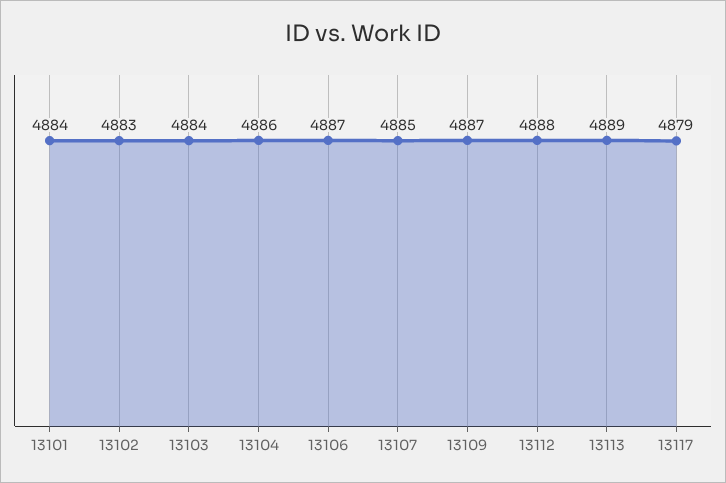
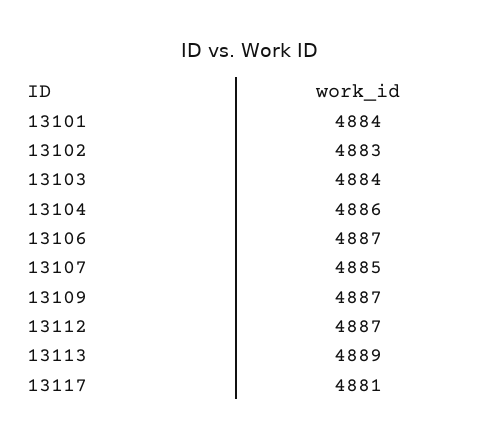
  {
    "13101": 4884,
    "13102": 4883,
    "13103": 4884,
    "13104": 4886,
    "13106": 4887,
    "13107": 4885,
    "13109": 4887,
-   "13112": 4888,
+   "13112": 4887,
    "13113": 4889,
-   "13117": 4879
+   "13117": 4881
  }

